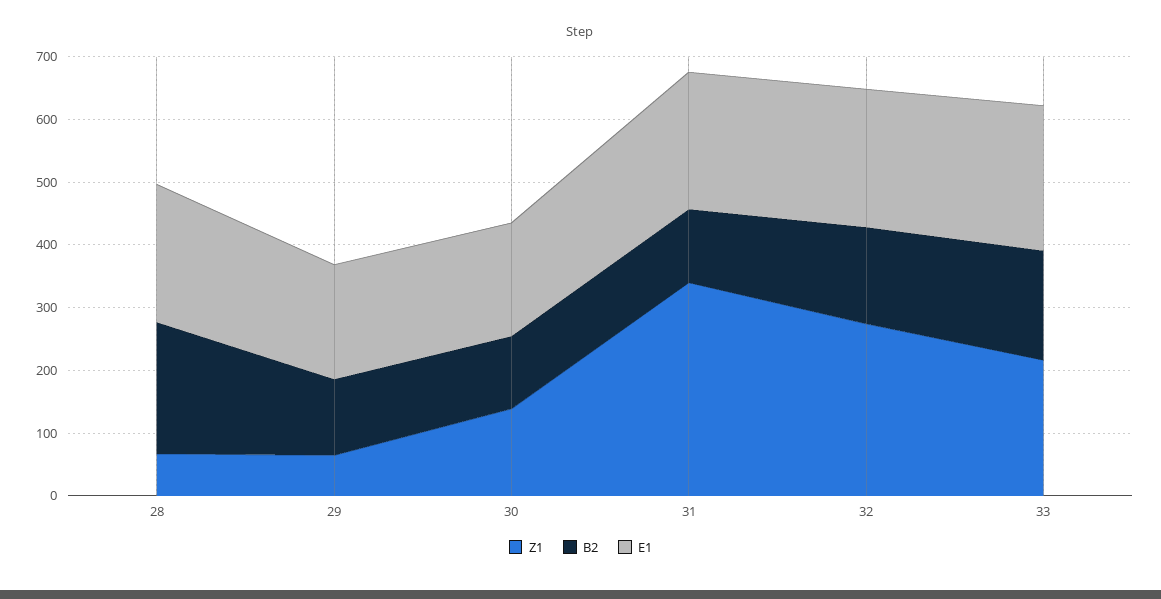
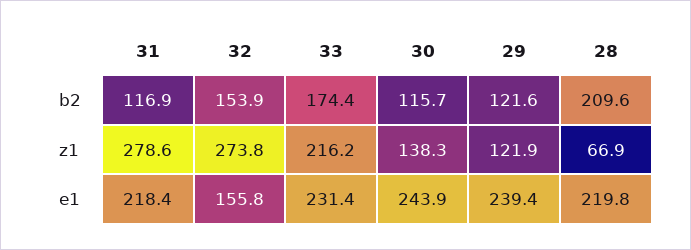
  {
    "Z1": {
      "28": 66.9,
-     "29": 60,
+     "29": 121.9,
      "30": 138.3,
-     "31": 340,
+     "31": 278.6,
      "32": 273.8,
      "33": 216.2
    },
    "B2": {
      "28": 209.6,
      "29": 121.6,
      "30": 115.7,
      "31": 116.9,
      "32": 153.9,
      "33": 174.4
    },
    "E1": {
      "28": 219.8,
-     "29": 180,
+     "29": 239.4,
-     "30": 180,
+     "30": 243.9,
      "31": 218.4,
-     "32": 220,
+     "32": 155.8,
      "33": 231.4
    }
  }

